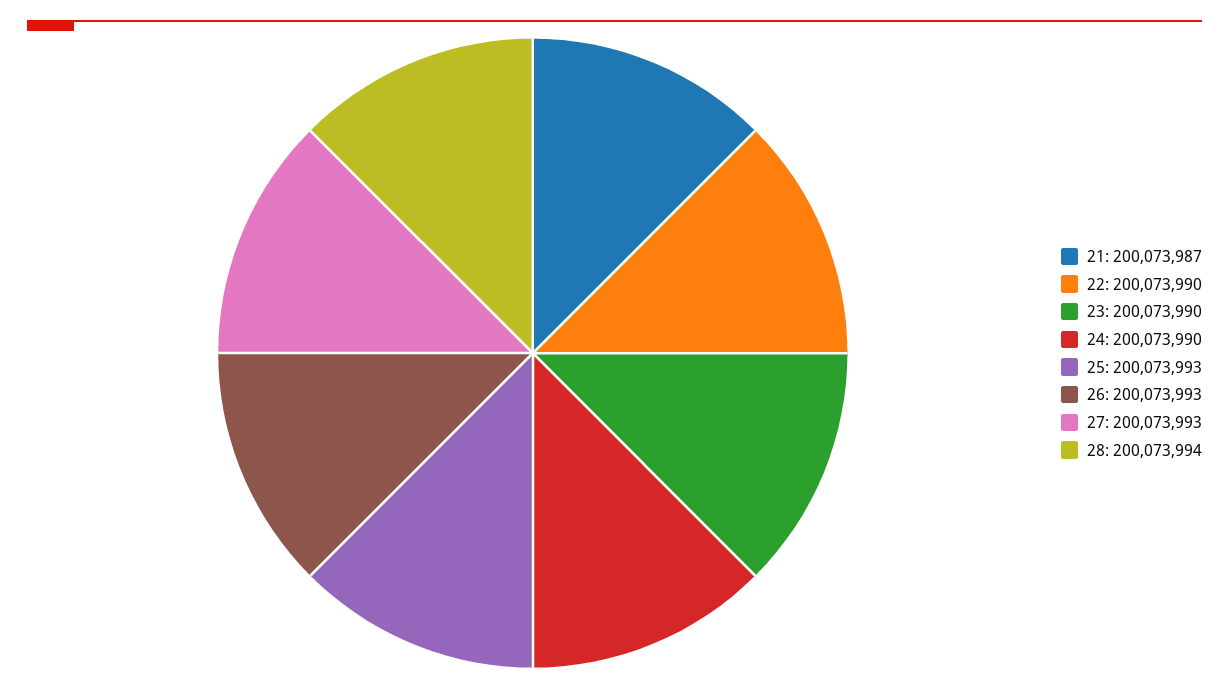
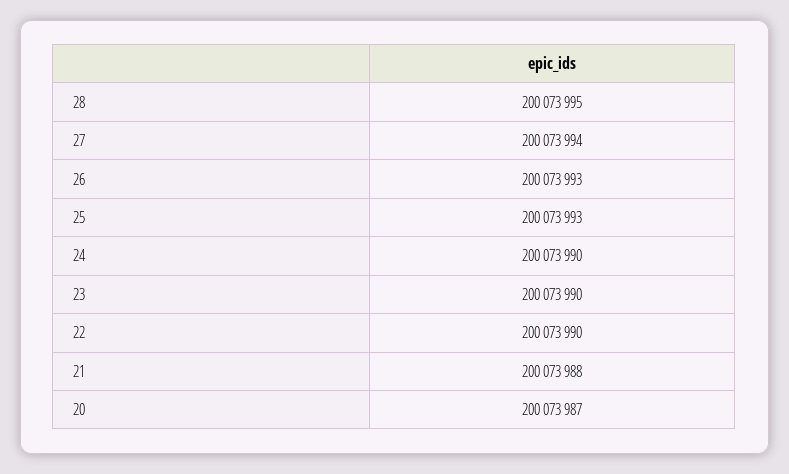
  {
-   "21": 200073987,
+   "21": 200073988,
    "22": 200073990,
    "23": 200073990,
    "24": 200073990,
    "25": 200073993,
    "26": 200073993,
-   "27": 200073993,
+   "27": 200073994,
-   "28": 200073994
+   "28": 200073995,
+   "20": 200073987
  }

